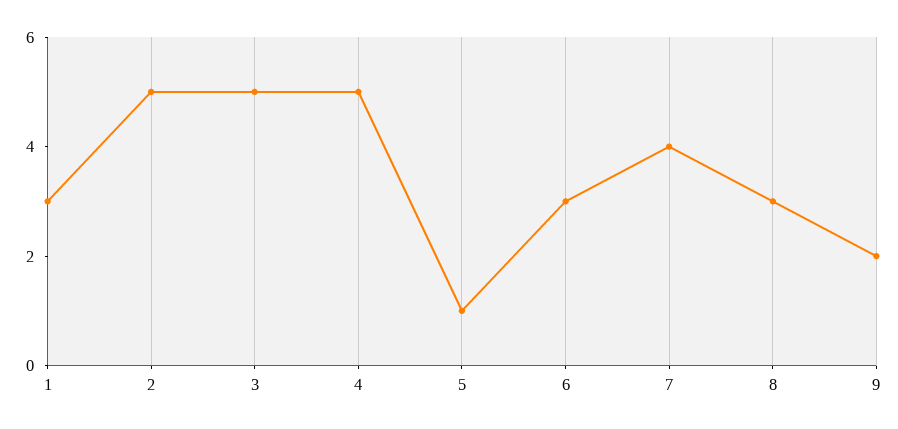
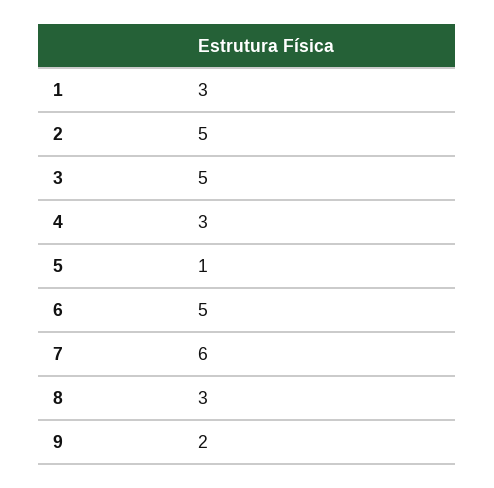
  {
    "1": 3,
    "2": 5,
    "3": 5,
-   "4": 5,
+   "4": 3,
    "5": 1,
-   "6": 3,
+   "6": 5,
-   "7": 4,
+   "7": 6,
    "8": 3,
    "9": 2
  }

